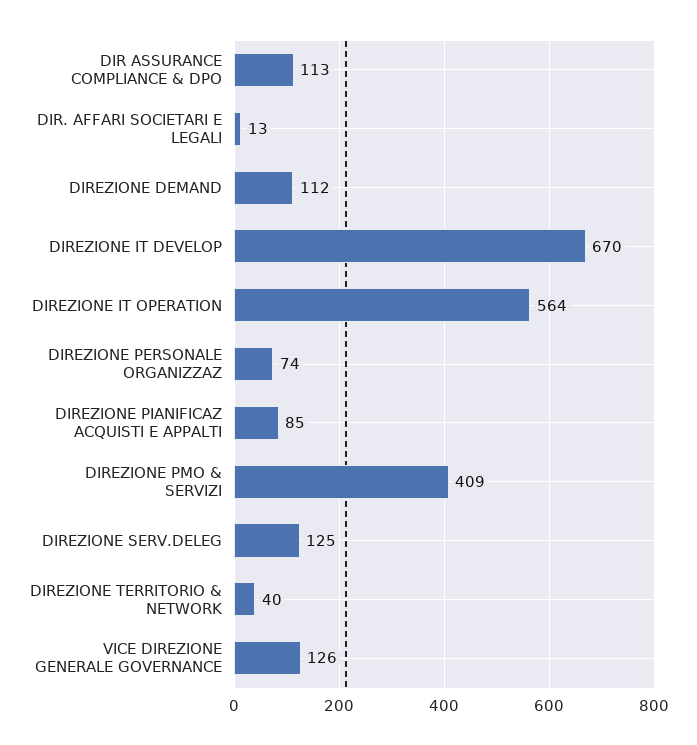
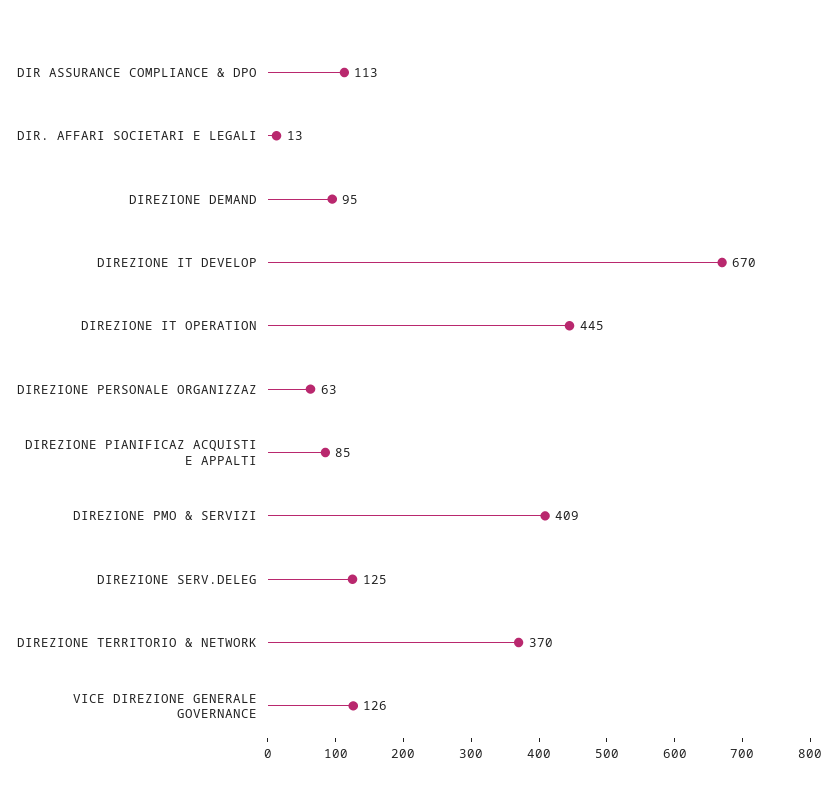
  {
    "DIR ASSURANCE COMPLIANCE & DPO": 113,
    "DIR. AFFARI SOCIETARI E LEGALI": 13,
-   "DIREZIONE DEMAND": 112,
+   "DIREZIONE DEMAND": 95,
    "DIREZIONE IT DEVELOP": 670,
-   "DIREZIONE IT OPERATION": 564,
+   "DIREZIONE IT OPERATION": 445,
-   "DIREZIONE PERSONALE ORGANIZZAZ": 74,
+   "DIREZIONE PERSONALE ORGANIZZAZ": 63,
    "DIREZIONE PIANIFICAZ ACQUISTI E APPALTI": 85,
    "DIREZIONE PMO & SERVIZI": 409,
    "DIREZIONE SERV.DELEG": 125,
-   "DIREZIONE TERRITORIO & NETWORK": 40,
+   "DIREZIONE TERRITORIO & NETWORK": 370,
    "VICE DIREZIONE GENERALE GOVERNANCE": 126
  }

